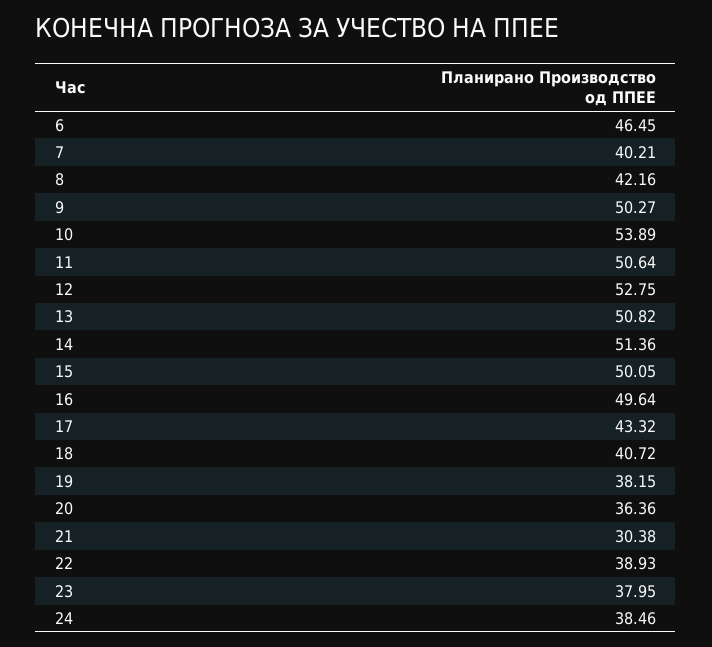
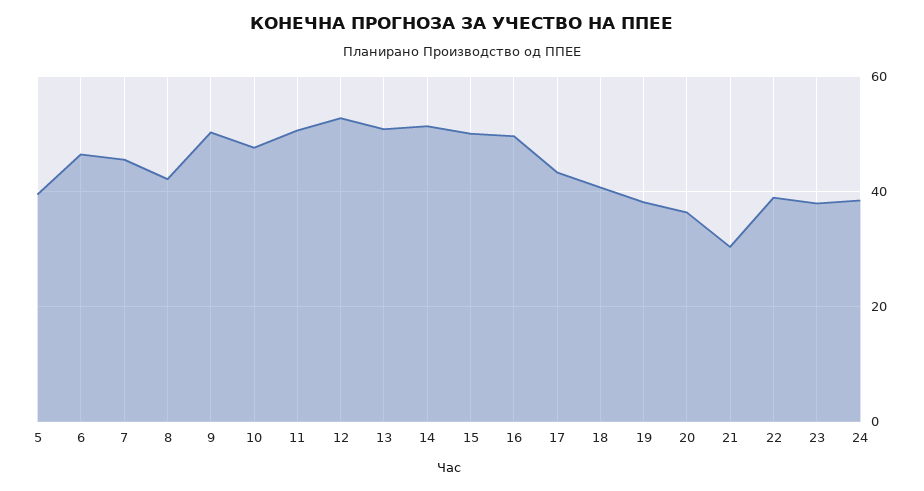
  {
    "6": 46.45,
-   "7": 40.21,
+   "7": 46,
    "8": 42.16,
    "9": 50.27,
-   "10": 53.89,
+   "10": 48,
    "11": 50.64,
    "12": 52.75,
    "13": 50.82,
    "14": 51.36,
    "15": 50.05,
    "16": 49.64,
    "17": 43.32,
    "18": 40.72,
    "19": 38.15,
    "20": 36.36,
    "21": 30.38,
    "22": 38.93,
    "23": 37.95,
-   "24": 38.46
+   "24": 38.46,
+   "5": 40
  }

